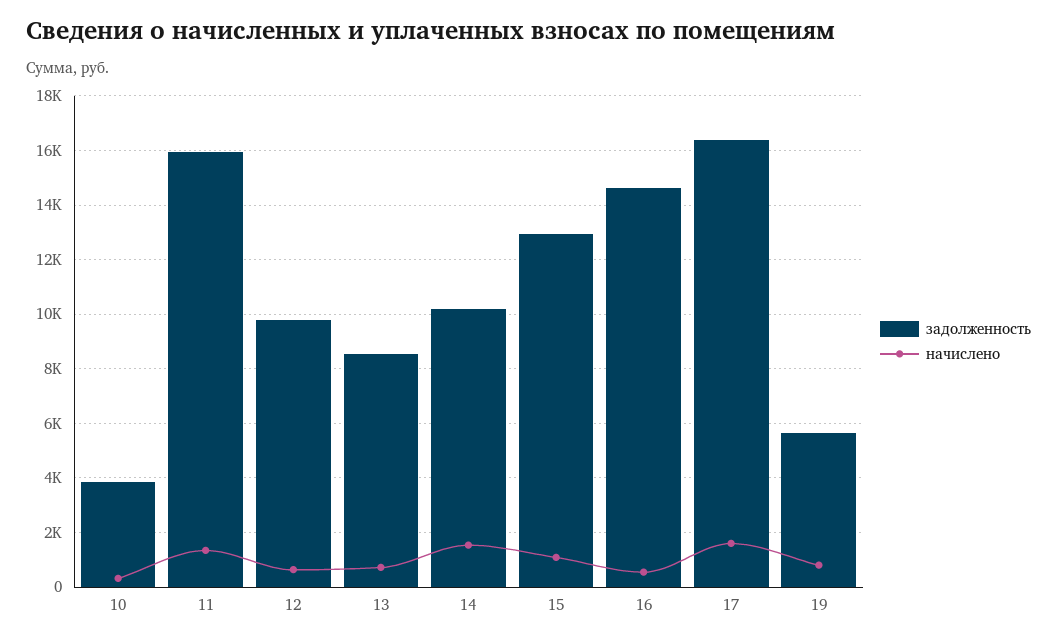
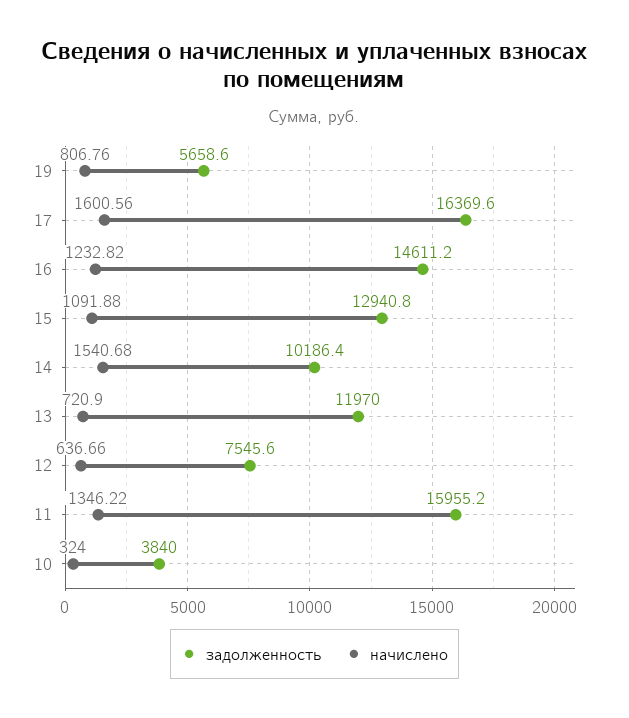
  {
    "задолженность": {
      "10": 3840,
      "11": 15955.2,
-     "12": 9750,
+     "12": 7545.6,
-     "13": 8500,
+     "13": 11970,
      "14": 10186.4,
      "15": 12940.8,
      "16": 14611.2,
      "17": 16369.6,
      "19": 5658.6
    },
    "начислено": {
      "10": 324,
      "11": 1346.22,
      "12": 636.66,
      "13": 720.9,
      "14": 1540.68,
      "15": 1091.88,
-     "16": 500,
+     "16": 1232.82,
      "17": 1600.56,
      "19": 806.76
    }
  }

